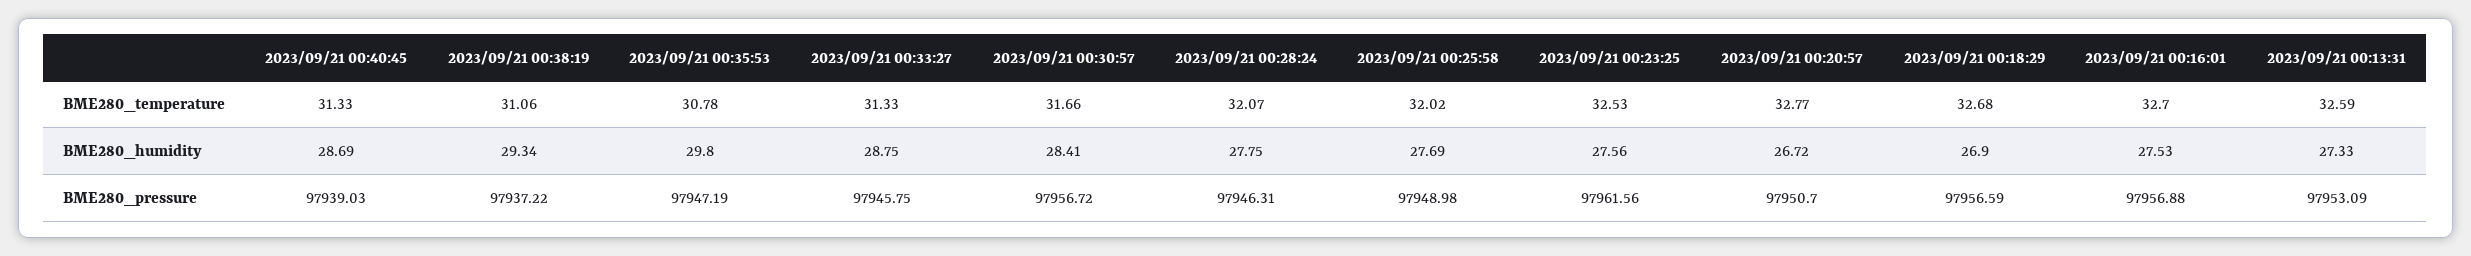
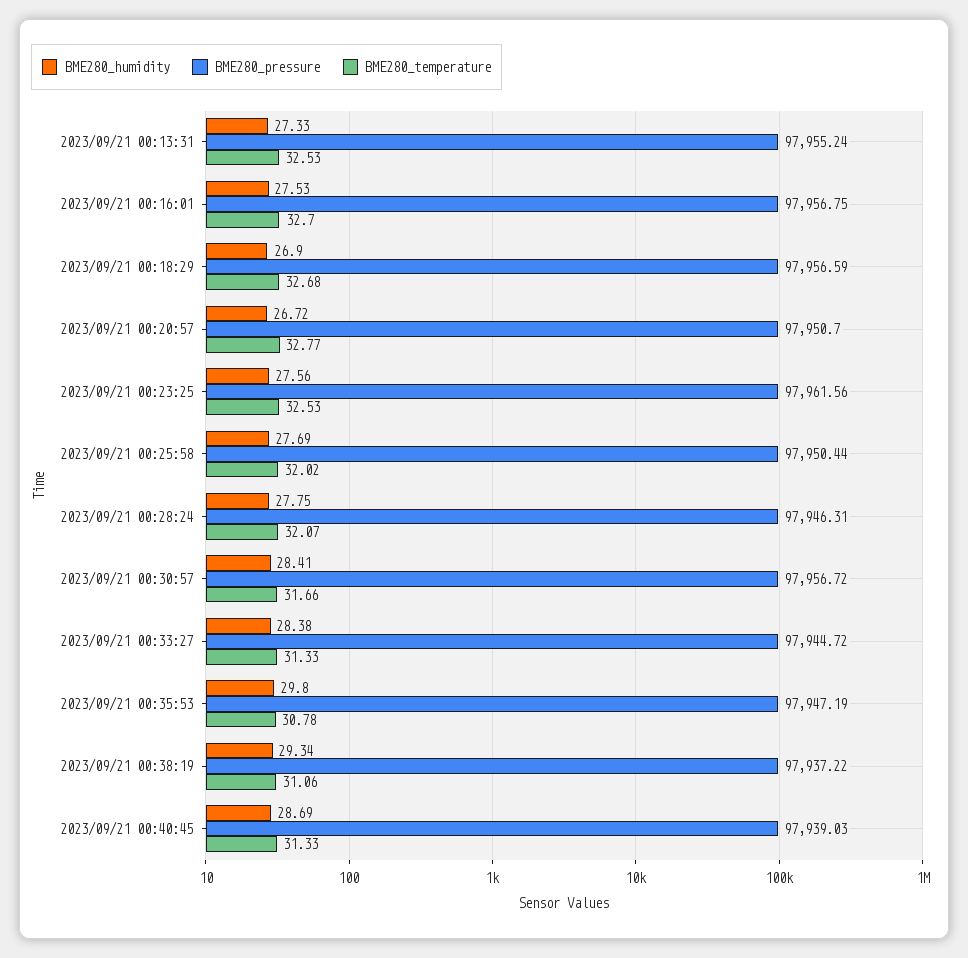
  {
    "BME280_temperature": {
      "2023/09/21 00:40:45": 31.33,
      "2023/09/21 00:38:19": 31.06,
      "2023/09/21 00:35:53": 30.78,
      "2023/09/21 00:33:27": 31.33,
      "2023/09/21 00:30:57": 31.66,
      "2023/09/21 00:28:24": 32.07,
      "2023/09/21 00:25:58": 32.02,
      "2023/09/21 00:23:25": 32.53,
      "2023/09/21 00:20:57": 32.77,
      "2023/09/21 00:18:29": 32.68,
      "2023/09/21 00:16:01": 32.7,
-     "2023/09/21 00:13:31": 32.59
+     "2023/09/21 00:13:31": 32.53
    },
    "BME280_humidity": {
      "2023/09/21 00:40:45": 28.69,
      "2023/09/21 00:38:19": 29.34,
      "2023/09/21 00:35:53": 29.8,
-     "2023/09/21 00:33:27": 28.75,
+     "2023/09/21 00:33:27": 28.38,
      "2023/09/21 00:30:57": 28.41,
      "2023/09/21 00:28:24": 27.75,
      "2023/09/21 00:25:58": 27.69,
      "2023/09/21 00:23:25": 27.56,
      "2023/09/21 00:20:57": 26.72,
      "2023/09/21 00:18:29": 26.9,
      "2023/09/21 00:16:01": 27.53,
      "2023/09/21 00:13:31": 27.33
    },
    "BME280_pressure": {
      "2023/09/21 00:40:45": 97939.03,
      "2023/09/21 00:38:19": 97937.22,
      "2023/09/21 00:35:53": 97947.19,
-     "2023/09/21 00:33:27": 97945.75,
+     "2023/09/21 00:33:27": 97944.72,
      "2023/09/21 00:30:57": 97956.72,
      "2023/09/21 00:28:24": 97946.31,
-     "2023/09/21 00:25:58": 97948.98,
+     "2023/09/21 00:25:58": 97950.44,
      "2023/09/21 00:23:25": 97961.56,
      "2023/09/21 00:20:57": 97950.7,
      "2023/09/21 00:18:29": 97956.59,
-     "2023/09/21 00:16:01": 97956.88,
+     "2023/09/21 00:16:01": 97956.75,
-     "2023/09/21 00:13:31": 97953.09
+     "2023/09/21 00:13:31": 97955.24
    }
  }

